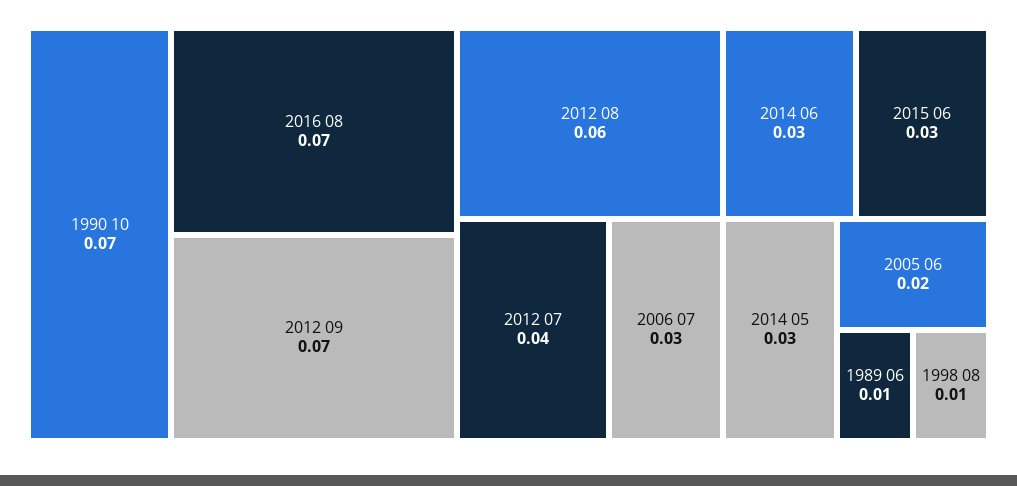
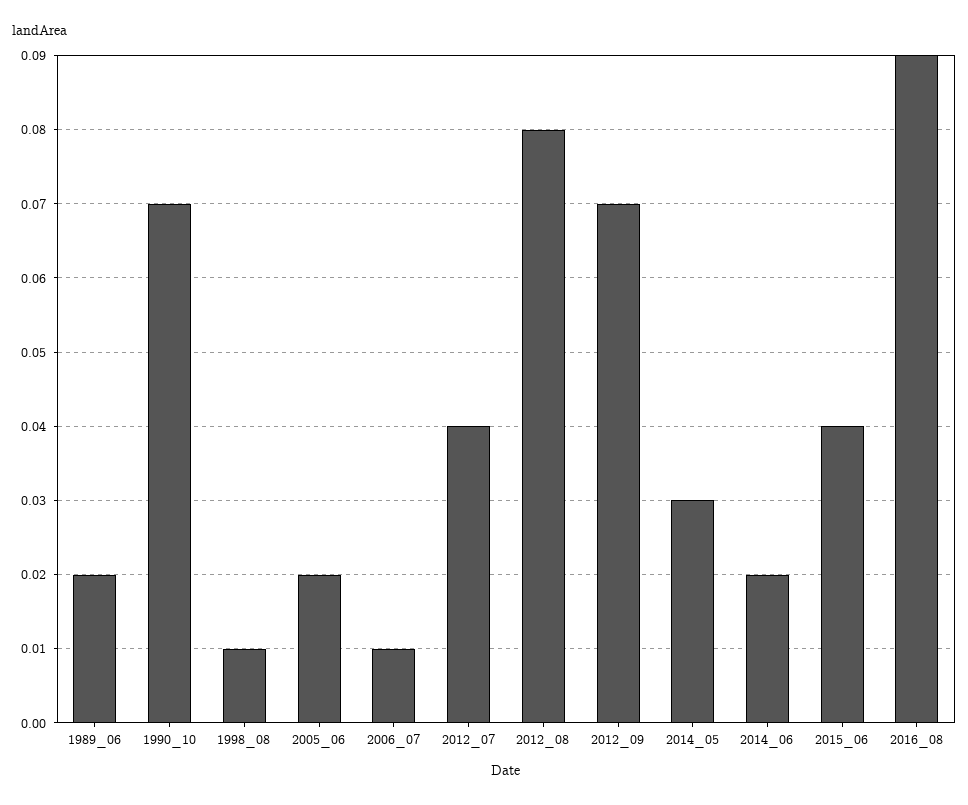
  {
    "1990 10": 0.07,
-   "2016 08": 0.07,
+   "2016 08": 0.09,
    "2012 09": 0.07,
-   "2012 08": 0.06,
+   "2012 08": 0.08,
    "2012 07": 0.04,
-   "2006 07": 0.03,
+   "2006 07": 0.01,
-   "2014 06": 0.03,
+   "2014 06": 0.02,
-   "2015 06": 0.03,
+   "2015 06": 0.04,
    "2014 05": 0.03,
    "2005 06": 0.02,
-   "1989 06": 0.01,
+   "1989 06": 0.02,
    "1998 08": 0.01
  }

